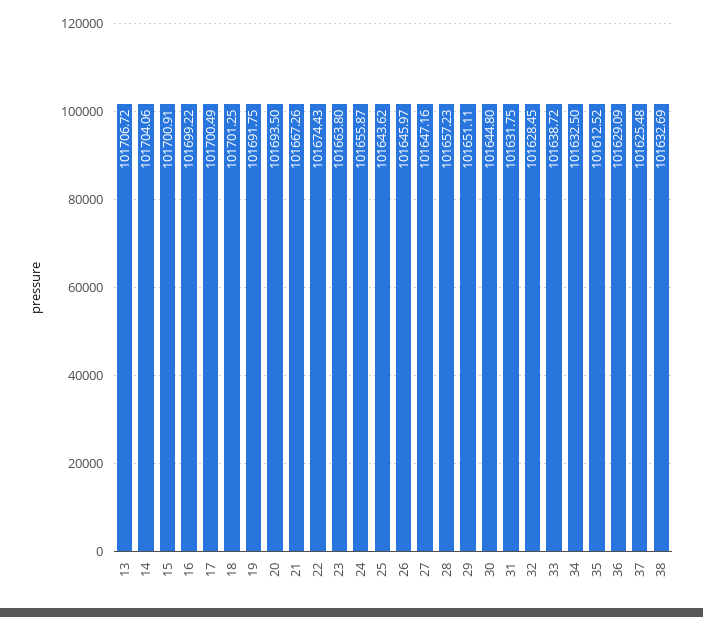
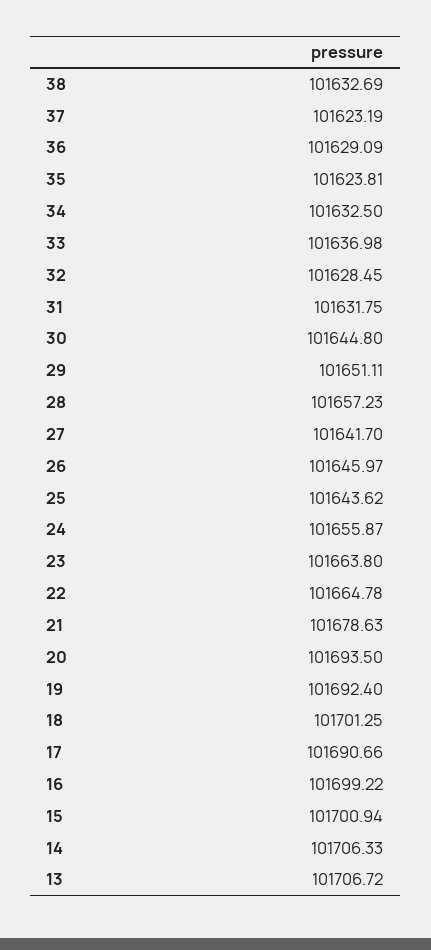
  {
    "13": 101706.72,
-   "14": 101704.06,
+   "14": 101706.33,
-   "15": 101700.91,
+   "15": 101700.94,
    "16": 101699.22,
-   "17": 101700.49,
+   "17": 101690.66,
    "18": 101701.25,
-   "19": 101691.75,
+   "19": 101692.4,
    "20": 101693.5,
-   "21": 101667.26,
+   "21": 101678.63,
-   "22": 101674.43,
+   "22": 101664.78,
    "23": 101663.8,
    "24": 101655.87,
    "25": 101643.62,
    "26": 101645.97,
-   "27": 101647.16,
+   "27": 101641.7,
    "28": 101657.23,
    "29": 101651.11,
    "30": 101644.8,
    "31": 101631.75,
    "32": 101628.45,
-   "33": 101638.72,
+   "33": 101636.98,
    "34": 101632.5,
-   "35": 101612.52,
+   "35": 101623.81,
    "36": 101629.09,
-   "37": 101625.48,
+   "37": 101623.19,
    "38": 101632.69
  }

